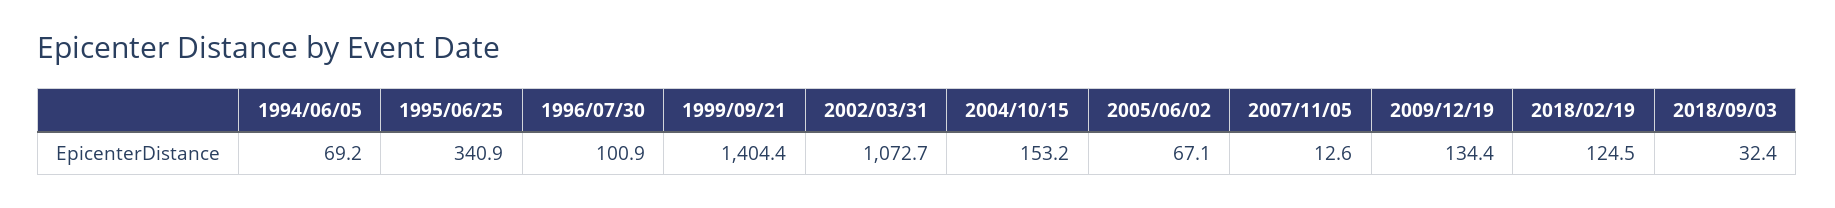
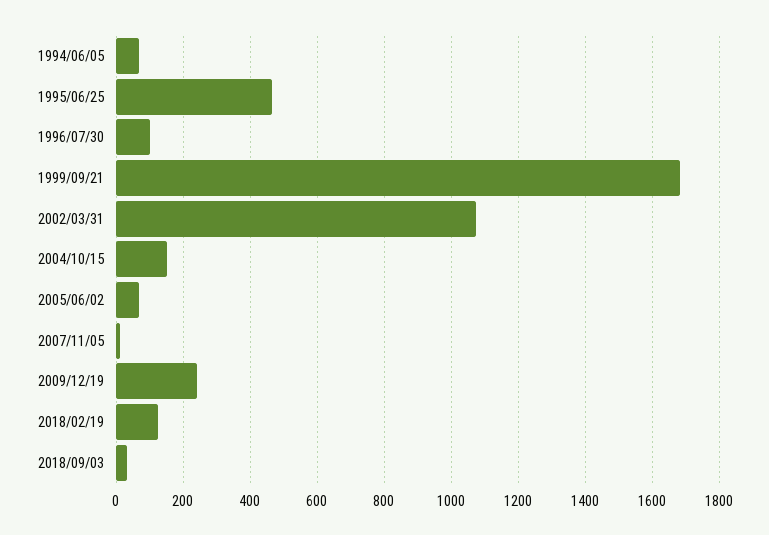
  {
    "1994/06/05": 69.2,
-   "1995/06/25": 340.9,
+   "1995/06/25": 460,
    "1996/07/30": 100.9,
-   "1999/09/21": 1404.4,
+   "1999/09/21": 1680,
    "2002/03/31": 1072.7,
    "2004/10/15": 153.2,
    "2005/06/02": 67.1,
    "2007/11/05": 12.6,
-   "2009/12/19": 134.4,
+   "2009/12/19": 240,
    "2018/02/19": 124.5,
    "2018/09/03": 32.4
  }

